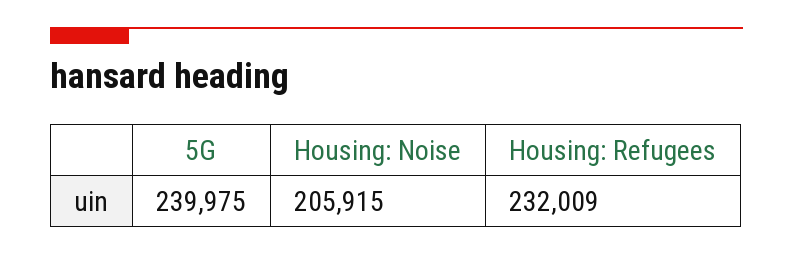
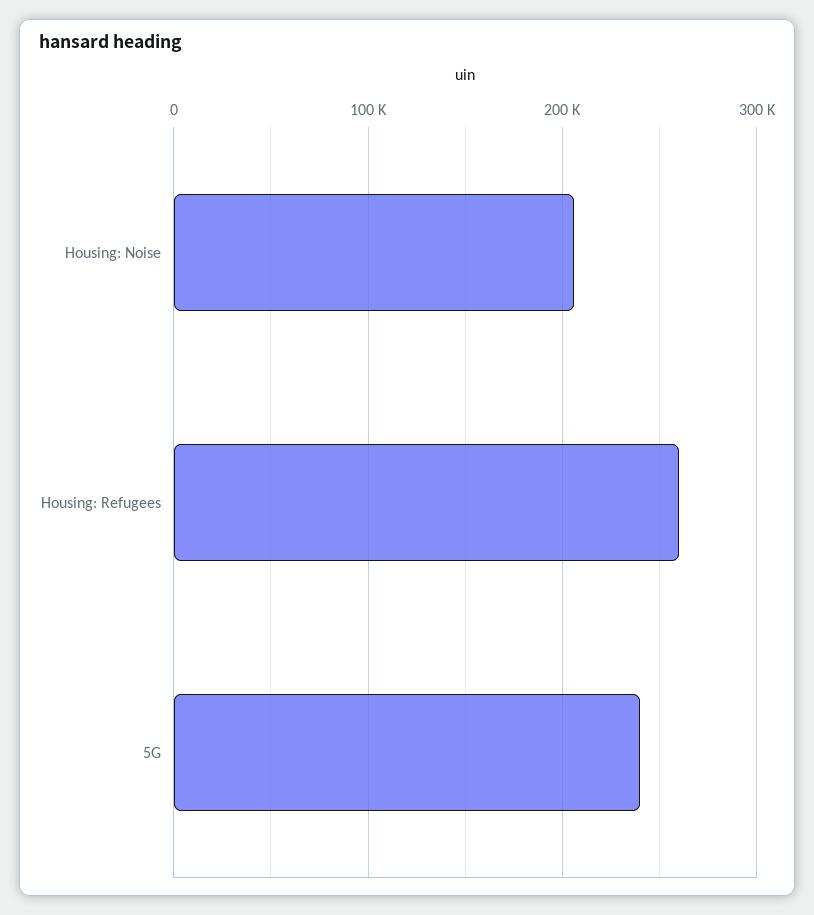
  {
    "5G": 239975,
    "Housing: Noise": 205915,
-   "Housing: Refugees": 232009
+   "Housing: Refugees": 260000
  }

